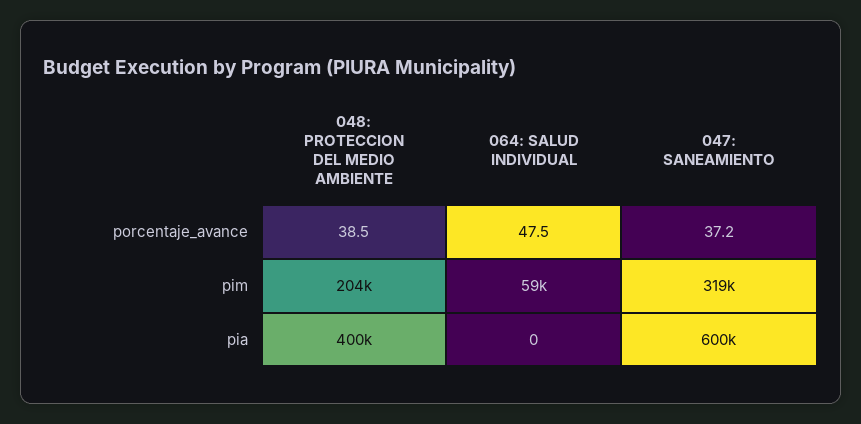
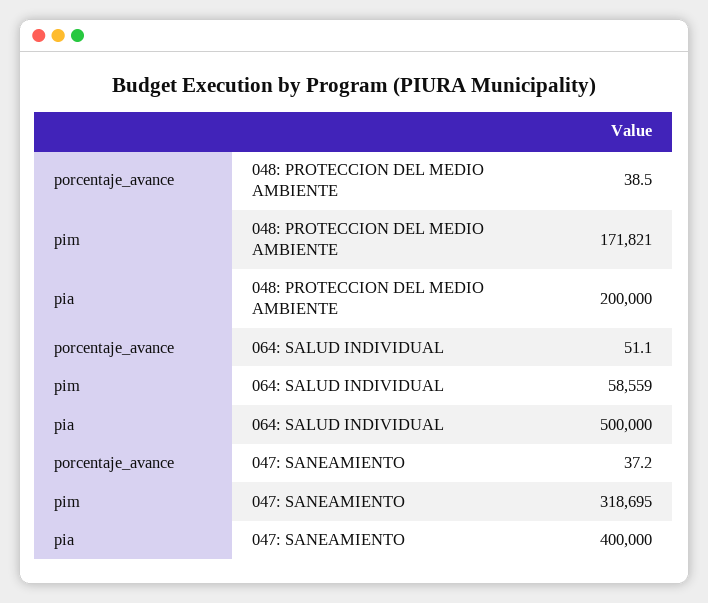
  {
    "048: PROTECCION DEL MEDIO AMBIENTE": {
      "porcentaje_avance": 38.5,
-     "pim": 204000,
+     "pim": 171821,
-     "pia": 400000
+     "pia": 200000
    },
    "064: SALUD INDIVIDUAL": {
-     "porcentaje_avance": 47.5,
+     "porcentaje_avance": 51.1,
      "pim": 58559,
-     "pia": 0
+     "pia": 500000
    },
    "047: SANEAMIENTO": {
      "porcentaje_avance": 37.2,
      "pim": 318695,
-     "pia": 600000
+     "pia": 400000
    }
  }

